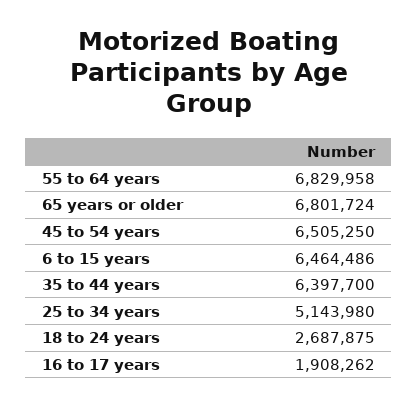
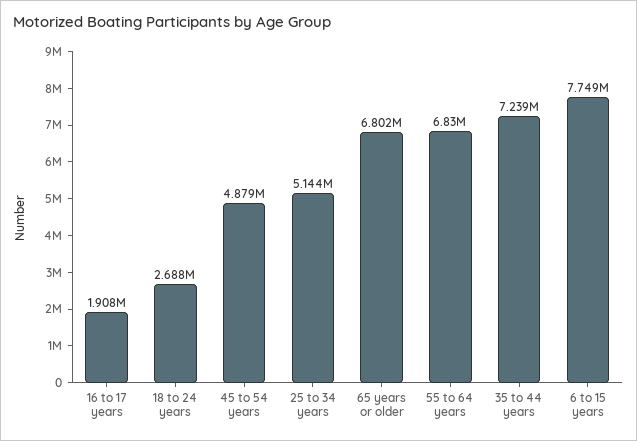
  {
    "55 to 64 years": 6829958,
    "65 years or older": 6801724,
-   "45 to 54 years": 6505250,
+   "45 to 54 years": 4879000,
-   "6 to 15 years": 6464486,
+   "6 to 15 years": 7749000,
-   "35 to 44 years": 6397700,
+   "35 to 44 years": 7239000,
    "25 to 34 years": 5143980,
    "18 to 24 years": 2687875,
    "16 to 17 years": 1908262
  }

